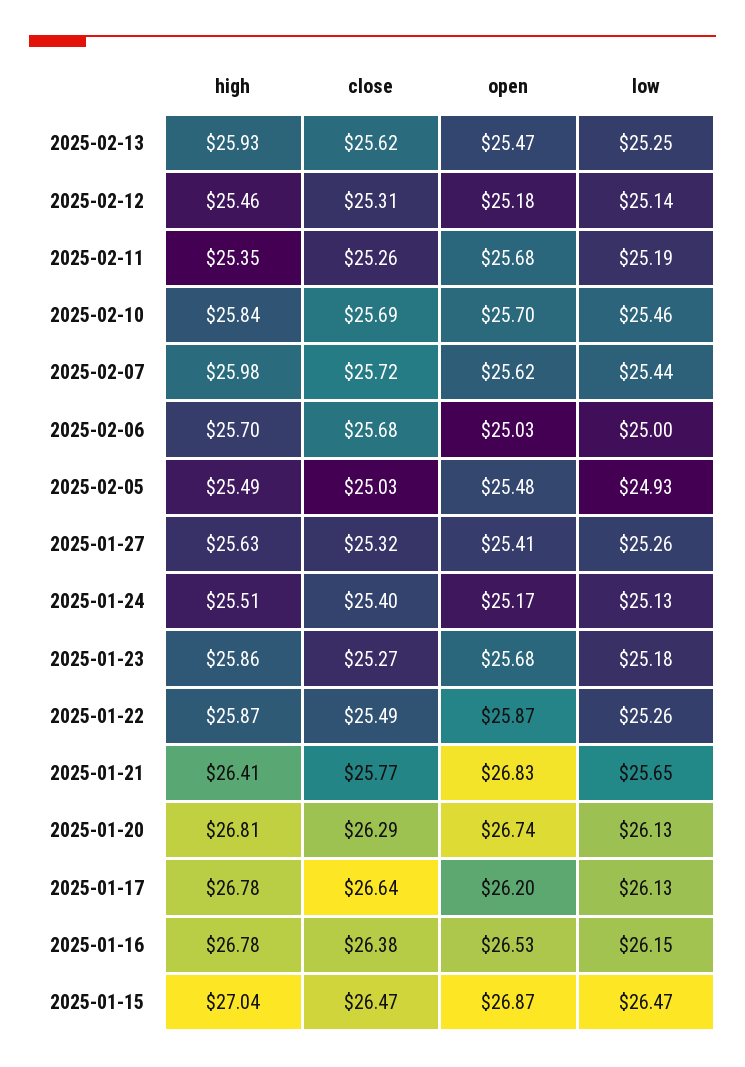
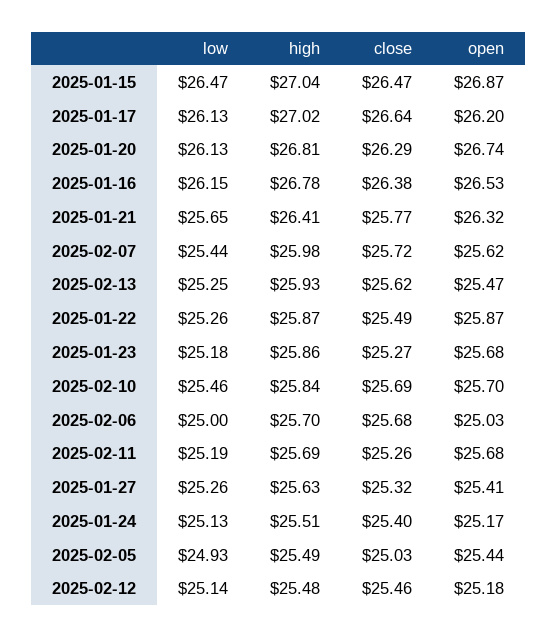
  {
    "high": {
      "2025-02-13": 25.93,
-     "2025-02-12": 25.46,
+     "2025-02-12": 25.48,
-     "2025-02-11": 25.35,
+     "2025-02-11": 25.69,
      "2025-02-10": 25.84,
      "2025-02-07": 25.98,
      "2025-02-06": 25.7,
      "2025-02-05": 25.49,
      "2025-01-27": 25.63,
      "2025-01-24": 25.51,
      "2025-01-23": 25.86,
      "2025-01-22": 25.87,
      "2025-01-21": 26.41,
      "2025-01-20": 26.81,
-     "2025-01-17": 26.78,
+     "2025-01-17": 27.02,
      "2025-01-16": 26.78,
      "2025-01-15": 27.04
    },
    "close": {
      "2025-02-13": 25.62,
-     "2025-02-12": 25.31,
+     "2025-02-12": 25.46,
      "2025-02-11": 25.26,
      "2025-02-10": 25.69,
      "2025-02-07": 25.72,
      "2025-02-06": 25.68,
      "2025-02-05": 25.03,
      "2025-01-27": 25.32,
      "2025-01-24": 25.4,
      "2025-01-23": 25.27,
      "2025-01-22": 25.49,
      "2025-01-21": 25.77,
      "2025-01-20": 26.29,
      "2025-01-17": 26.64,
      "2025-01-16": 26.38,
      "2025-01-15": 26.47
    },
    "open": {
      "2025-02-13": 25.47,
      "2025-02-12": 25.18,
      "2025-02-11": 25.68,
      "2025-02-10": 25.7,
      "2025-02-07": 25.62,
      "2025-02-06": 25.03,
-     "2025-02-05": 25.48,
+     "2025-02-05": 25.44,
      "2025-01-27": 25.41,
      "2025-01-24": 25.17,
      "2025-01-23": 25.68,
      "2025-01-22": 25.87,
-     "2025-01-21": 26.83,
+     "2025-01-21": 26.32,
      "2025-01-20": 26.74,
      "2025-01-17": 26.2,
      "2025-01-16": 26.53,
      "2025-01-15": 26.87
    },
    "low": {
      "2025-02-13": 25.25,
      "2025-02-12": 25.14,
      "2025-02-11": 25.19,
      "2025-02-10": 25.46,
      "2025-02-07": 25.44,
      "2025-02-06": 25,
      "2025-02-05": 24.93,
      "2025-01-27": 25.26,
      "2025-01-24": 25.13,
      "2025-01-23": 25.18,
      "2025-01-22": 25.26,
      "2025-01-21": 25.65,
      "2025-01-20": 26.13,
      "2025-01-17": 26.13,
      "2025-01-16": 26.15,
      "2025-01-15": 26.47
    }
  }

